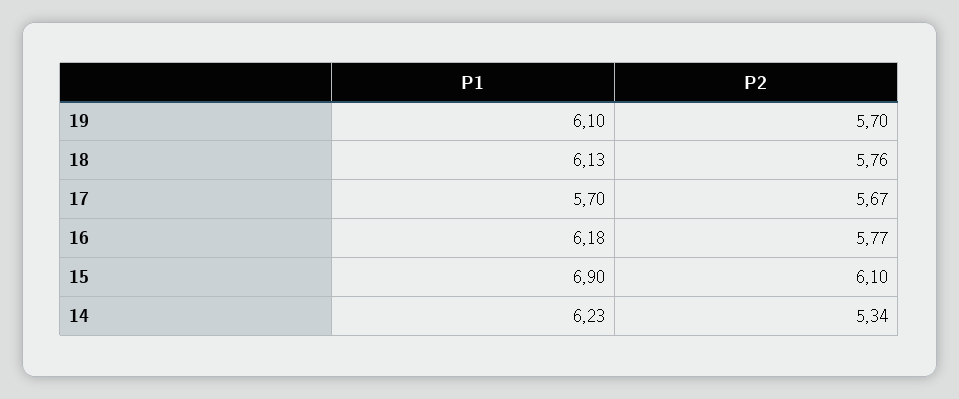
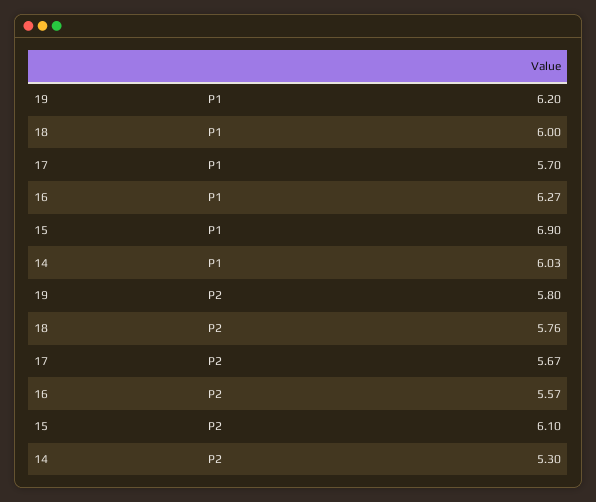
  {
    "P1": {
-     "19": 6.1,
+     "19": 6.2,
-     "18": 6.13,
+     "18": 6,
      "17": 5.7,
-     "16": 6.18,
+     "16": 6.27,
      "15": 6.9,
-     "14": 6.23
+     "14": 6.03
    },
    "P2": {
-     "19": 5.7,
+     "19": 5.8,
      "18": 5.76,
      "17": 5.67,
-     "16": 5.77,
+     "16": 5.57,
      "15": 6.1,
-     "14": 5.34
+     "14": 5.3
    }
  }

